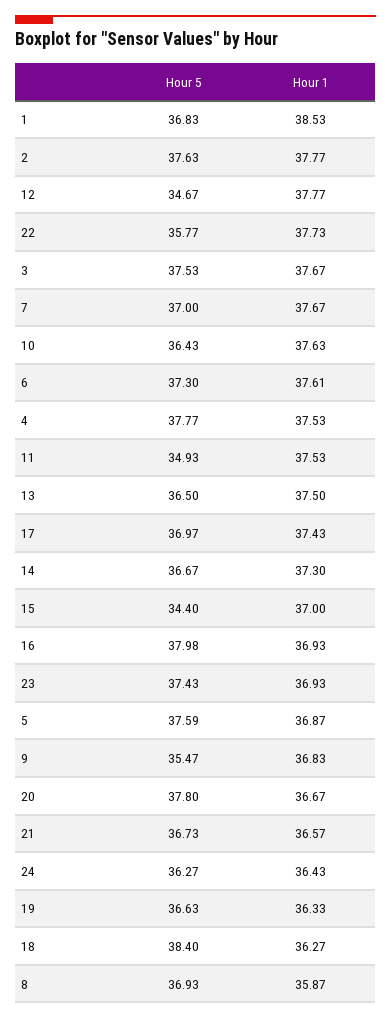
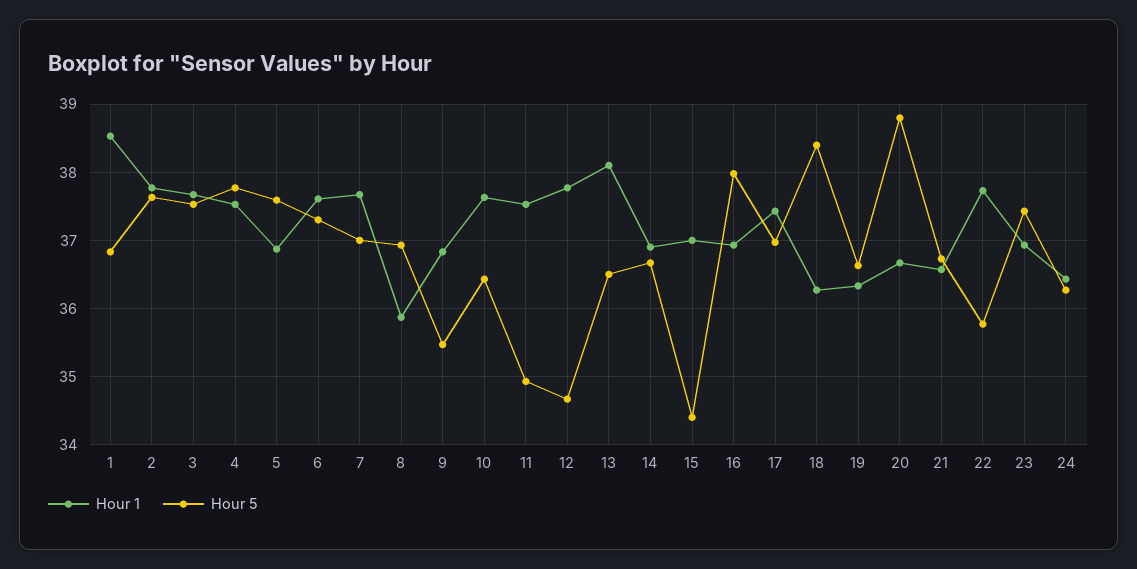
  {
    "Hour 5": {
      "1": 36.83,
      "2": 37.63,
      "12": 34.67,
      "22": 35.77,
      "3": 37.53,
      "7": 37,
      "10": 36.43,
      "6": 37.3,
      "4": 37.77,
      "11": 34.93,
      "13": 36.5,
      "17": 36.97,
      "14": 36.67,
      "15": 34.4,
      "16": 37.98,
      "23": 37.43,
      "5": 37.59,
      "9": 35.47,
-     "20": 37.8,
+     "20": 38.8,
      "21": 36.73,
      "24": 36.27,
      "19": 36.63,
      "18": 38.4,
      "8": 36.93
    },
    "Hour 1": {
      "1": 38.53,
      "2": 37.77,
      "12": 37.77,
      "22": 37.73,
      "3": 37.67,
      "7": 37.67,
      "10": 37.63,
      "6": 37.61,
      "4": 37.53,
      "11": 37.53,
-     "13": 37.5,
+     "13": 38.1,
      "17": 37.43,
-     "14": 37.3,
+     "14": 36.9,
      "15": 37,
      "16": 36.93,
      "23": 36.93,
      "5": 36.87,
      "9": 36.83,
      "20": 36.67,
      "21": 36.57,
      "24": 36.43,
      "19": 36.33,
      "18": 36.27,
      "8": 35.87
    }
  }

